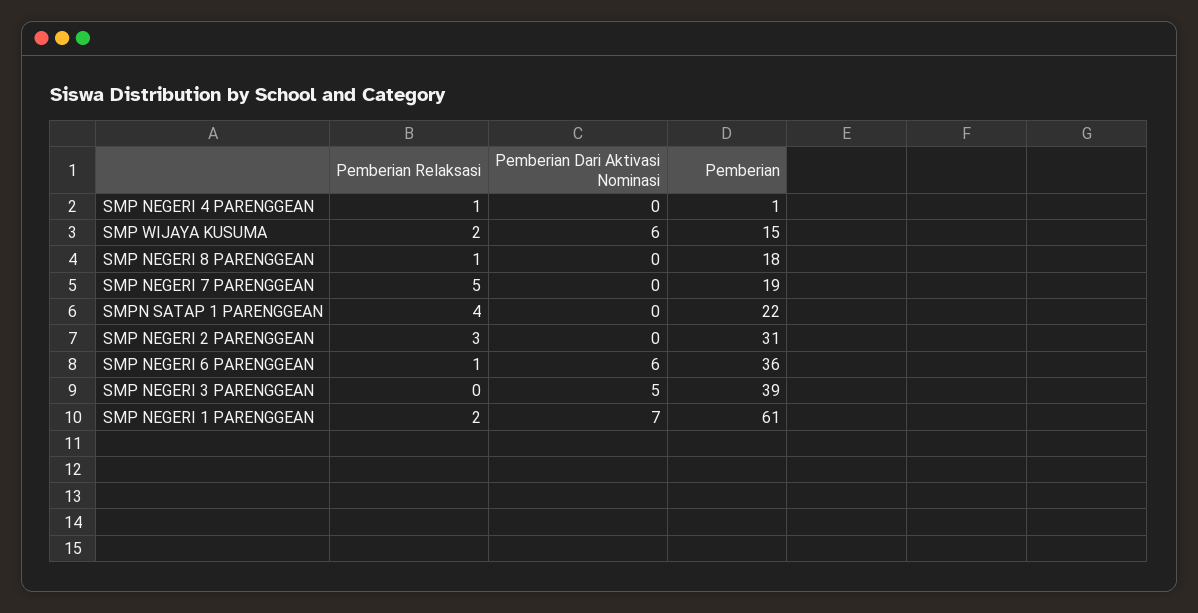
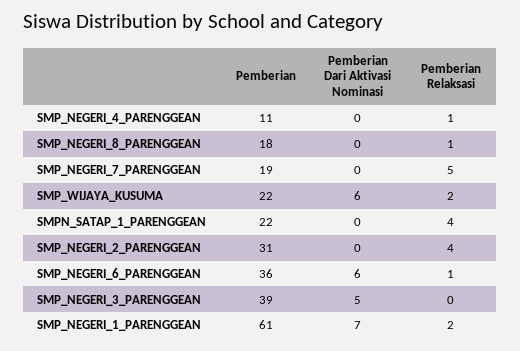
  {
    "Pemberian Relaksasi": {
      "SMP NEGERI 4 PARENGGEAN": 1,
      "SMP WIJAYA KUSUMA": 2,
      "SMP NEGERI 8 PARENGGEAN": 1,
      "SMP NEGERI 7 PARENGGEAN": 5,
      "SMPN SATAP 1 PARENGGEAN": 4,
-     "SMP NEGERI 2 PARENGGEAN": 3,
+     "SMP NEGERI 2 PARENGGEAN": 4,
      "SMP NEGERI 6 PARENGGEAN": 1,
      "SMP NEGERI 3 PARENGGEAN": 0,
      "SMP NEGERI 1 PARENGGEAN": 2
    },
    "Pemberian Dari Aktivasi Nominasi": {
      "SMP NEGERI 4 PARENGGEAN": 0,
      "SMP WIJAYA KUSUMA": 6,
      "SMP NEGERI 8 PARENGGEAN": 0,
      "SMP NEGERI 7 PARENGGEAN": 0,
      "SMPN SATAP 1 PARENGGEAN": 0,
      "SMP NEGERI 2 PARENGGEAN": 0,
      "SMP NEGERI 6 PARENGGEAN": 6,
      "SMP NEGERI 3 PARENGGEAN": 5,
      "SMP NEGERI 1 PARENGGEAN": 7
    },
    "Pemberian": {
-     "SMP NEGERI 4 PARENGGEAN": 1,
+     "SMP NEGERI 4 PARENGGEAN": 11,
-     "SMP WIJAYA KUSUMA": 15,
+     "SMP WIJAYA KUSUMA": 22,
      "SMP NEGERI 8 PARENGGEAN": 18,
      "SMP NEGERI 7 PARENGGEAN": 19,
      "SMPN SATAP 1 PARENGGEAN": 22,
      "SMP NEGERI 2 PARENGGEAN": 31,
      "SMP NEGERI 6 PARENGGEAN": 36,
      "SMP NEGERI 3 PARENGGEAN": 39,
      "SMP NEGERI 1 PARENGGEAN": 61
    }
  }

